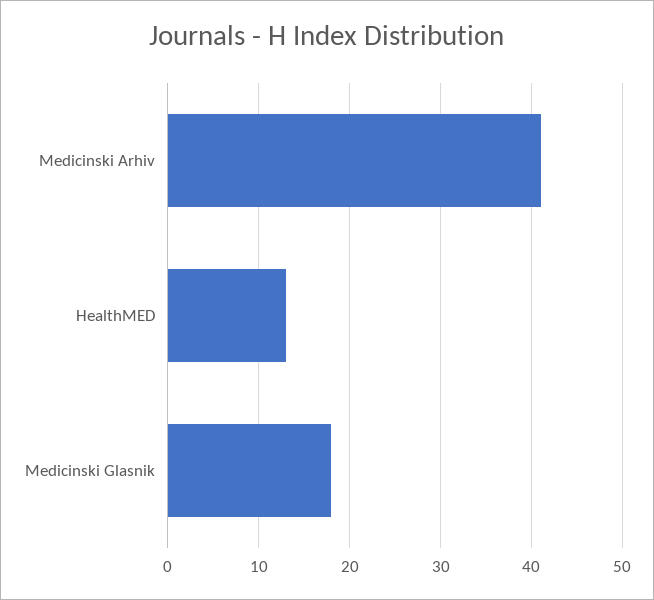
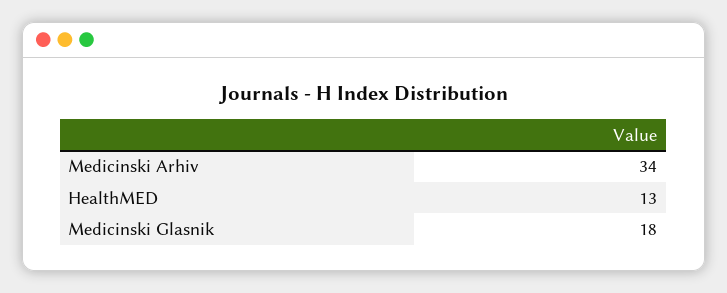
  {
-   "Medicinski Arhiv": 41,
+   "Medicinski Arhiv": 34,
    "HealthMED": 13,
    "Medicinski Glasnik": 18
  }

